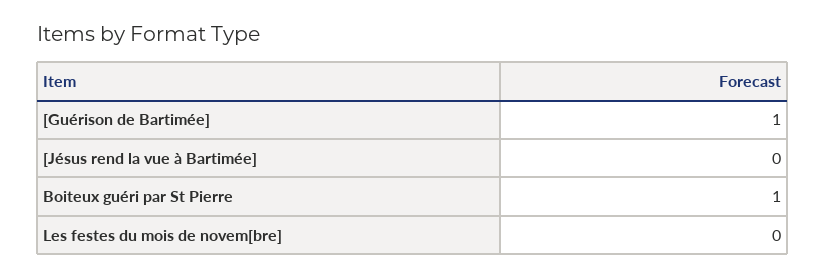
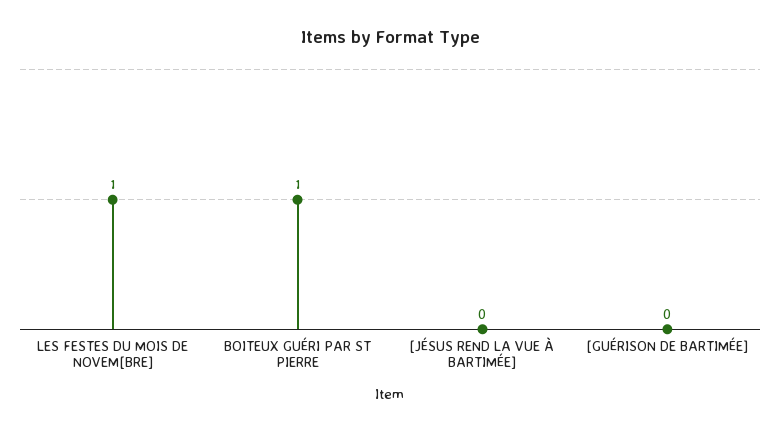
  {
-   "[Guérison de Bartimée]": 1,
+   "[Guérison de Bartimée]": 0,
    "[Jésus rend la vue à Bartimée]": 0,
    "Boiteux guéri par St Pierre": 1,
-   "Les festes du mois de novem[bre]": 0
+   "Les festes du mois de novem[bre]": 1
  }

